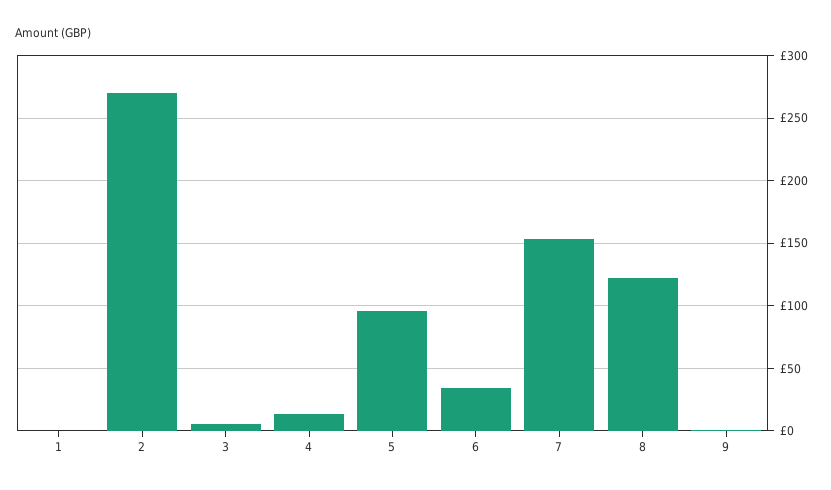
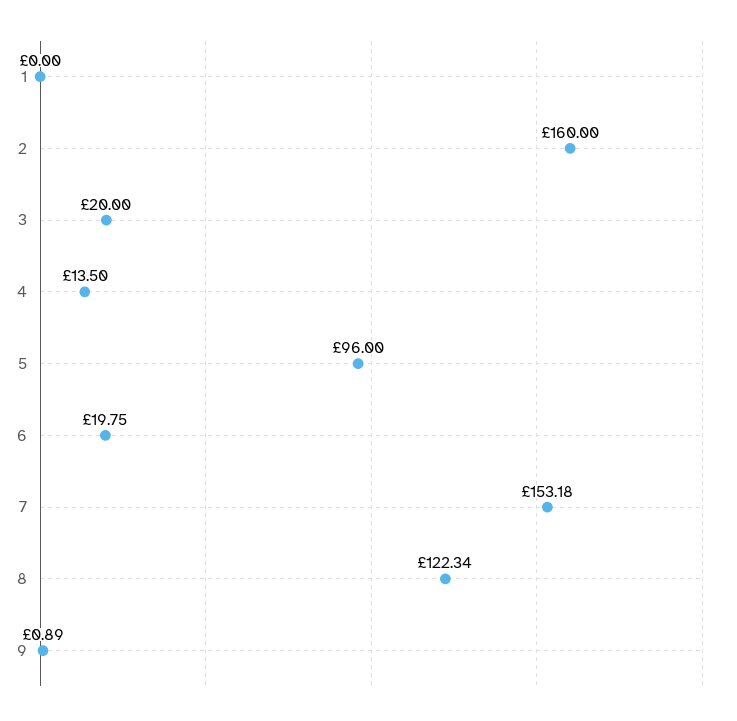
  {
    "1": 0,
-   "2": 270,
+   "2": 160,
-   "3": 5,
+   "3": 20,
    "4": 13.5,
    "5": 96,
-   "6": 35,
+   "6": 19.75,
    "7": 153.18,
    "8": 122.34,
    "9": 0.89
  }

